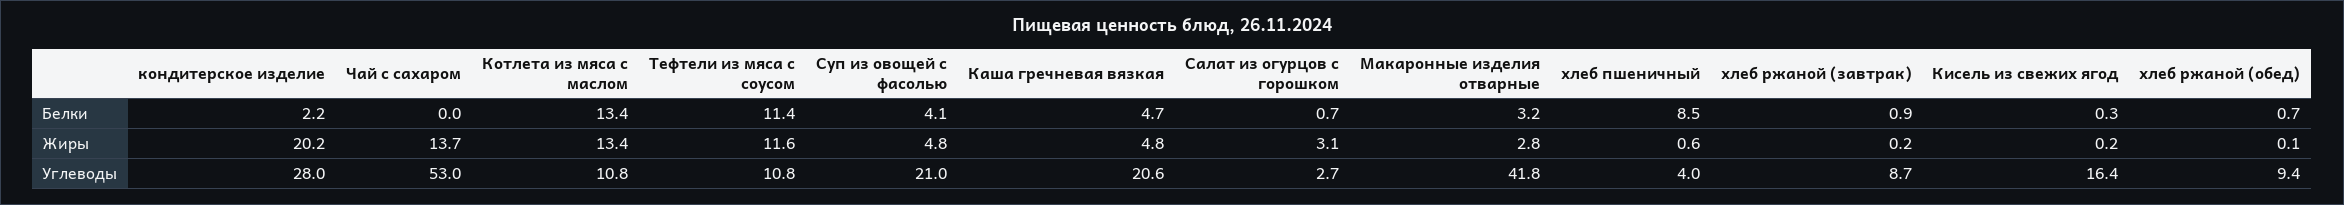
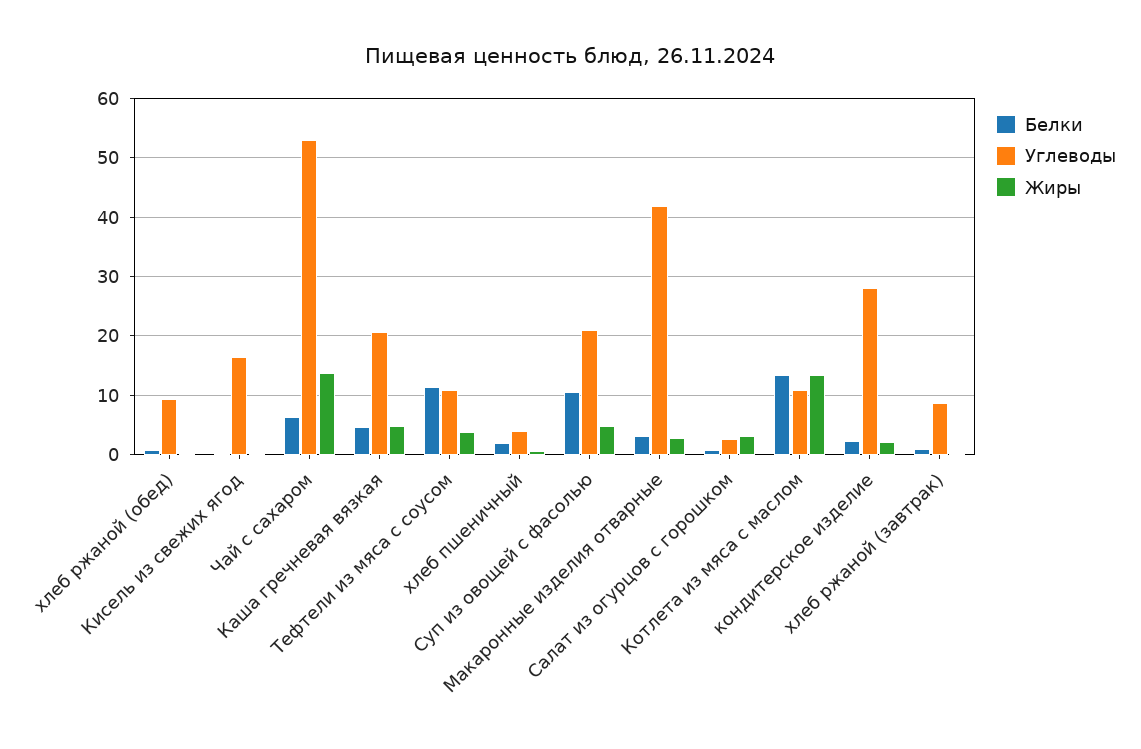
  {
    "Белки": {
      "кондитерское изделие": 2.2,
-     "Чай с сахаром": 0,
+     "Чай с сахаром": 6,
      "Котлета из мяса с маслом": 13.4,
      "Тефтели из мяса с соусом": 11.4,
-     "Суп из овощей с фасолью": 4.1,
+     "Суп из овощей с фасолью": 10,
      "Каша гречневая вязкая": 4.7,
      "Салат из огурцов с горошком": 0.7,
      "Макаронные изделия отварные": 3.2,
-     "хлеб пшеничный": 8.5,
+     "хлеб пшеничный": 2,
      "хлеб ржаной (завтрак)": 0.9,
      "Кисель из свежих ягод": 0.3,
      "хлеб ржаной (обед)": 0.7
    },
    "Жиры": {
-     "кондитерское изделие": 20.2,
+     "кондитерское изделие": 2,
      "Чай с сахаром": 13.7,
      "Котлета из мяса с маслом": 13.4,
-     "Тефтели из мяса с соусом": 11.6,
+     "Тефтели из мяса с соусом": 4,
      "Суп из овощей с фасолью": 4.8,
      "Каша гречневая вязкая": 4.8,
      "Салат из огурцов с горошком": 3.1,
      "Макаронные изделия отварные": 2.8,
      "хлеб пшеничный": 0.6,
      "хлеб ржаной (завтрак)": 0.2,
      "Кисель из свежих ягод": 0.2,
      "хлеб ржаной (обед)": 0.1
    },
    "Углеводы": {
      "кондитерское изделие": 28,
      "Чай с сахаром": 53,
      "Котлета из мяса с маслом": 10.8,
      "Тефтели из мяса с соусом": 10.8,
      "Суп из овощей с фасолью": 21,
      "Каша гречневая вязкая": 20.6,
      "Салат из огурцов с горошком": 2.7,
      "Макаронные изделия отварные": 41.8,
      "хлеб пшеничный": 4,
      "хлеб ржаной (завтрак)": 8.7,
      "Кисель из свежих ягод": 16.4,
      "хлеб ржаной (обед)": 9.4
    }
  }

